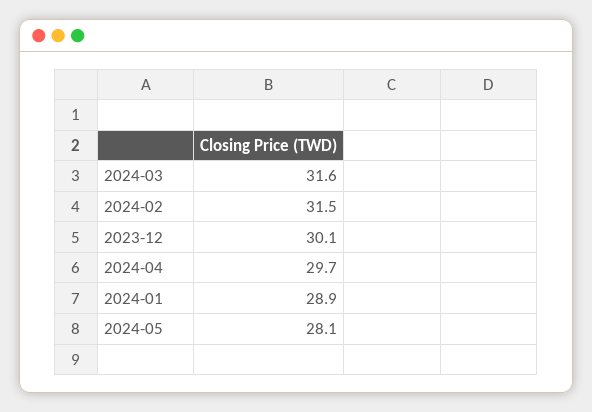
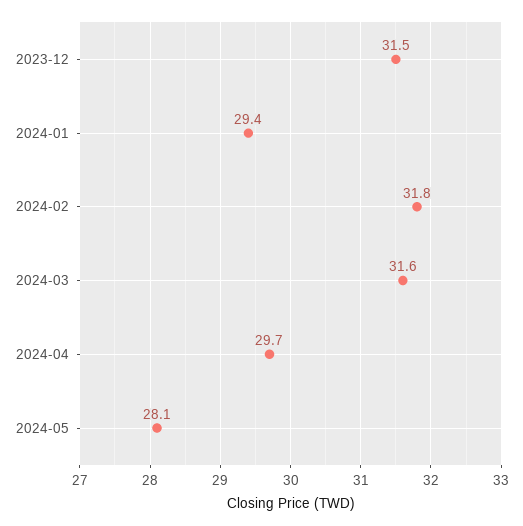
  {
    "2024-03": 31.6,
-   "2024-02": 31.5,
+   "2024-02": 31.8,
-   "2023-12": 30.1,
+   "2023-12": 31.5,
    "2024-04": 29.7,
-   "2024-01": 28.9,
+   "2024-01": 29.4,
    "2024-05": 28.1
  }

